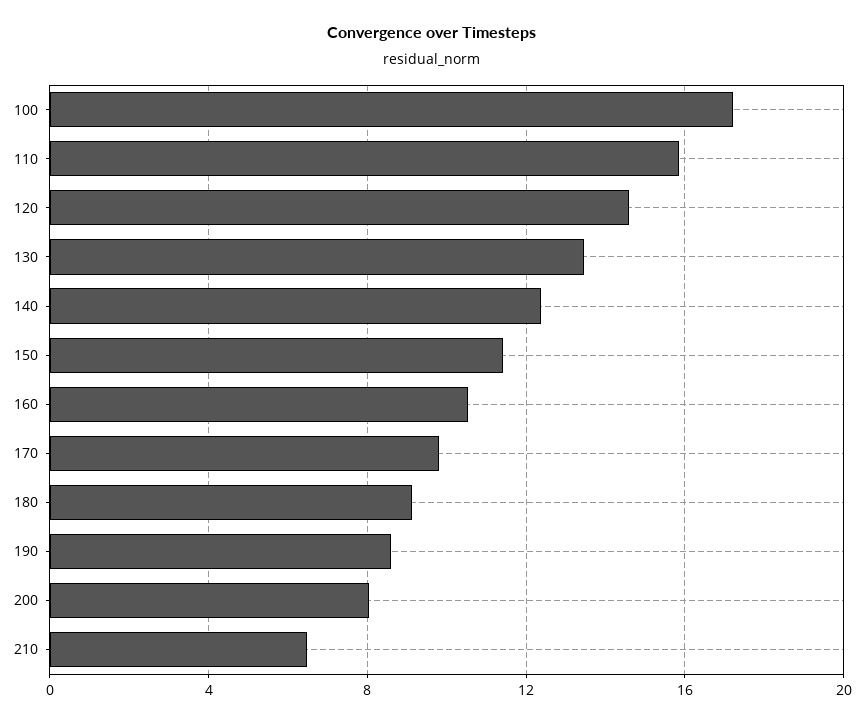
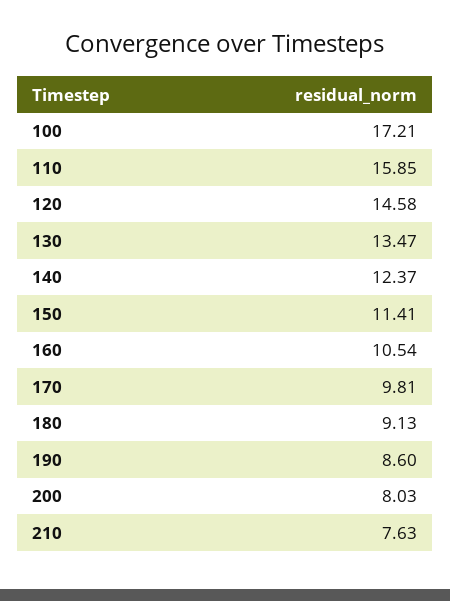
  {
    "100": 17.21,
    "110": 15.85,
    "120": 14.58,
    "130": 13.47,
    "140": 12.37,
    "150": 11.41,
    "160": 10.54,
    "170": 9.81,
    "180": 9.13,
    "190": 8.6,
    "200": 8.03,
-   "210": 6.5
+   "210": 7.63
  }

